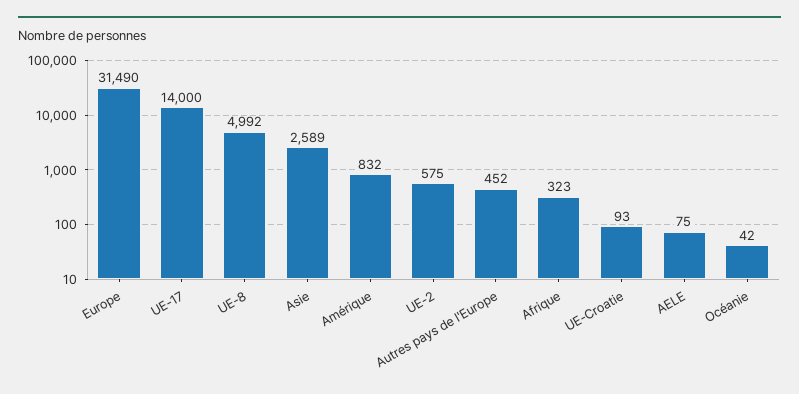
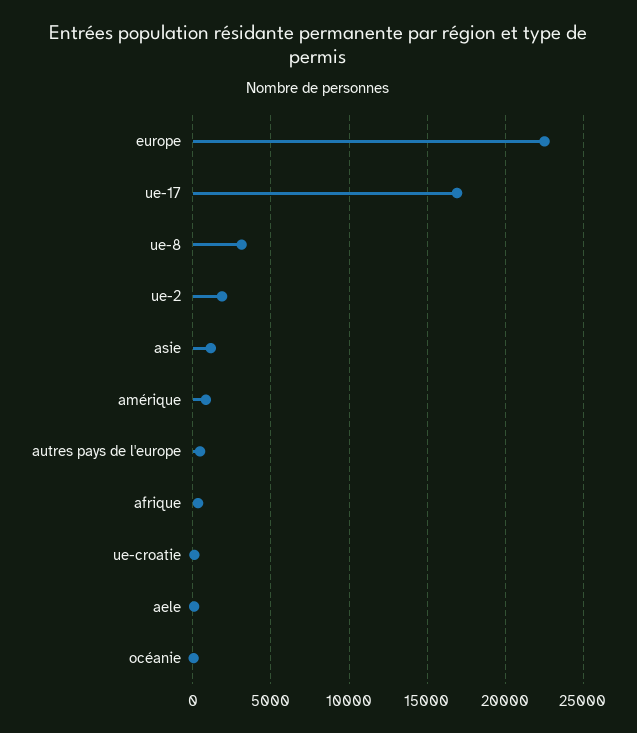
  {
-   "Europe": 31490,
+   "Europe": 22500,
-   "UE-17": 14000,
+   "UE-17": 17000,
-   "UE-8": 4992,
+   "UE-8": 3000,
-   "Asie": 2589,
+   "Asie": 1000,
    "Amérique": 832,
-   "UE-2": 575,
+   "UE-2": 2000,
    "Autres pays de l'Europe": 452,
    "Afrique": 323,
    "UE-Croatie": 93,
    "AELE": 75,
    "Océanie": 42
  }

